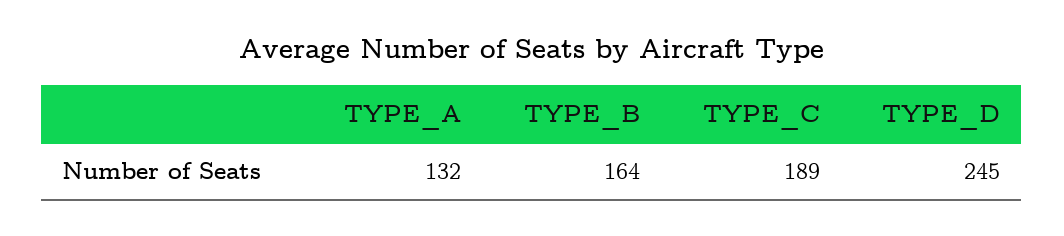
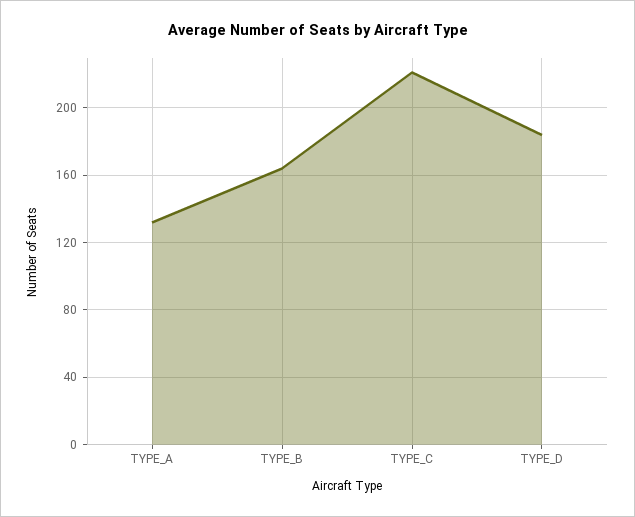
  {
    "TYPE_A": 132,
    "TYPE_B": 164,
-   "TYPE_C": 189,
+   "TYPE_C": 220,
-   "TYPE_D": 245
+   "TYPE_D": 185
  }

